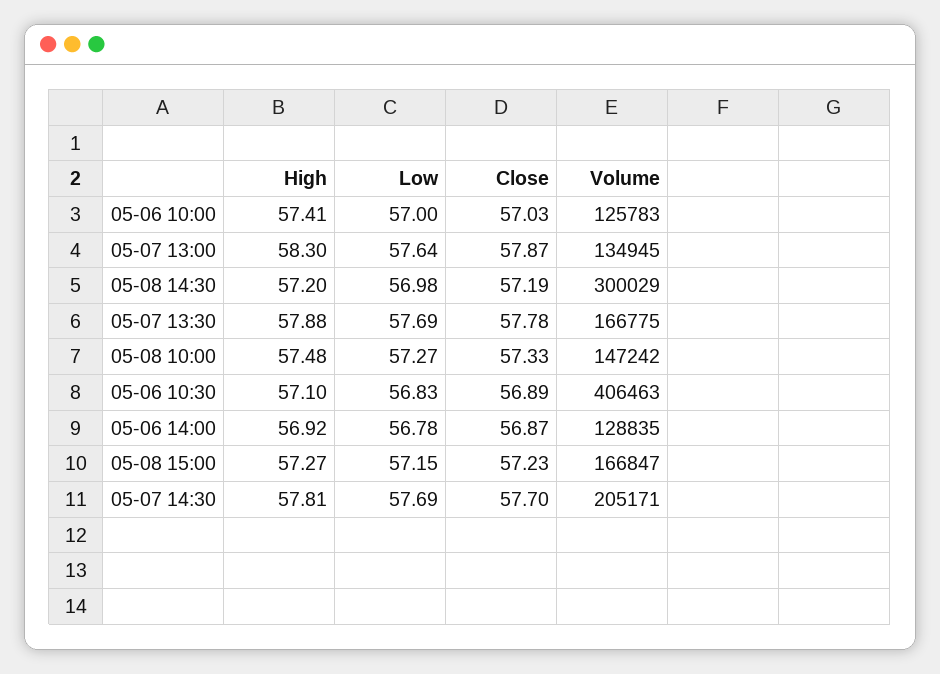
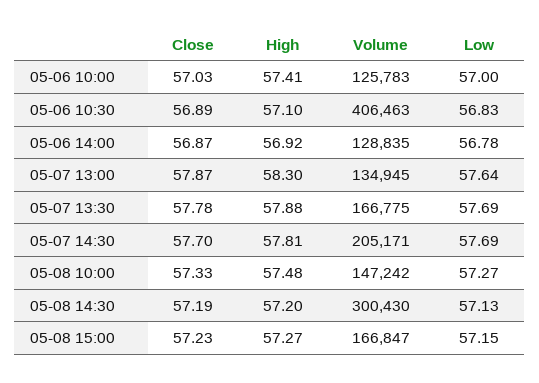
  {
    "High": {
      "05-06 10:00": 57.41,
      "05-07 13:00": 58.3,
      "05-08 14:30": 57.2,
      "05-07 13:30": 57.88,
      "05-08 10:00": 57.48,
      "05-06 10:30": 57.1,
      "05-06 14:00": 56.92,
      "05-08 15:00": 57.27,
      "05-07 14:30": 57.81
    },
    "Low": {
      "05-06 10:00": 57,
      "05-07 13:00": 57.64,
-     "05-08 14:30": 56.98,
+     "05-08 14:30": 57.13,
      "05-07 13:30": 57.69,
      "05-08 10:00": 57.27,
      "05-06 10:30": 56.83,
      "05-06 14:00": 56.78,
      "05-08 15:00": 57.15,
      "05-07 14:30": 57.69
    },
    "Close": {
      "05-06 10:00": 57.03,
      "05-07 13:00": 57.87,
      "05-08 14:30": 57.19,
      "05-07 13:30": 57.78,
      "05-08 10:00": 57.33,
      "05-06 10:30": 56.89,
      "05-06 14:00": 56.87,
      "05-08 15:00": 57.23,
      "05-07 14:30": 57.7
    },
    "Volume": {
      "05-06 10:00": 125783,
      "05-07 13:00": 134945,
-     "05-08 14:30": 300029,
+     "05-08 14:30": 300430,
      "05-07 13:30": 166775,
      "05-08 10:00": 147242,
      "05-06 10:30": 406463,
      "05-06 14:00": 128835,
      "05-08 15:00": 166847,
      "05-07 14:30": 205171
    }
  }

